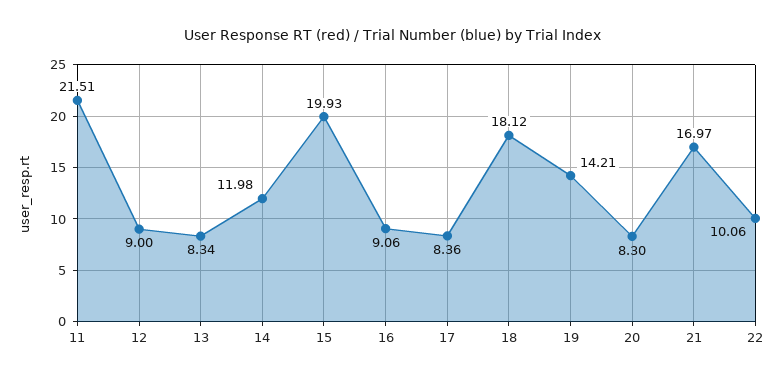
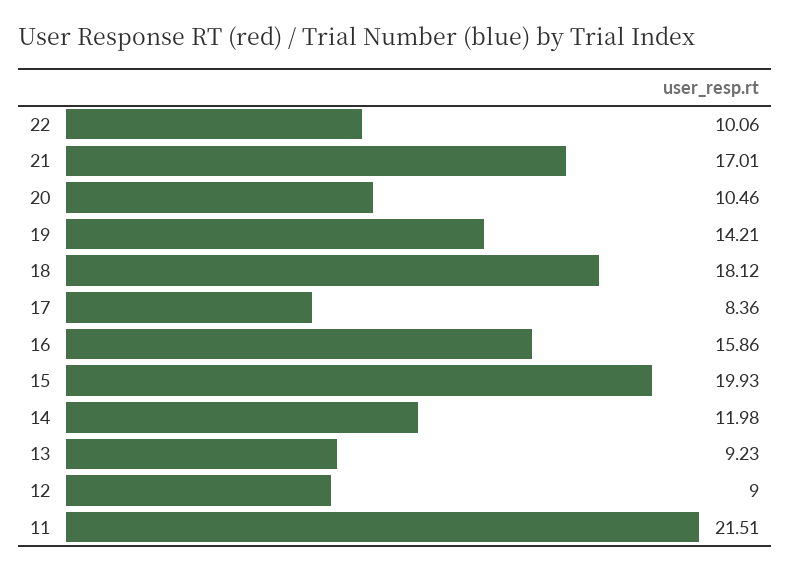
  {
    "11": 21.51,
    "12": 9,
-   "13": 8.34,
+   "13": 9.23,
    "14": 11.98,
    "15": 19.93,
-   "16": 9.06,
+   "16": 15.86,
    "17": 8.36,
    "18": 18.12,
    "19": 14.21,
-   "20": 8.3,
+   "20": 10.46,
-   "21": 16.97,
+   "21": 17.01,
    "22": 10.06
  }

